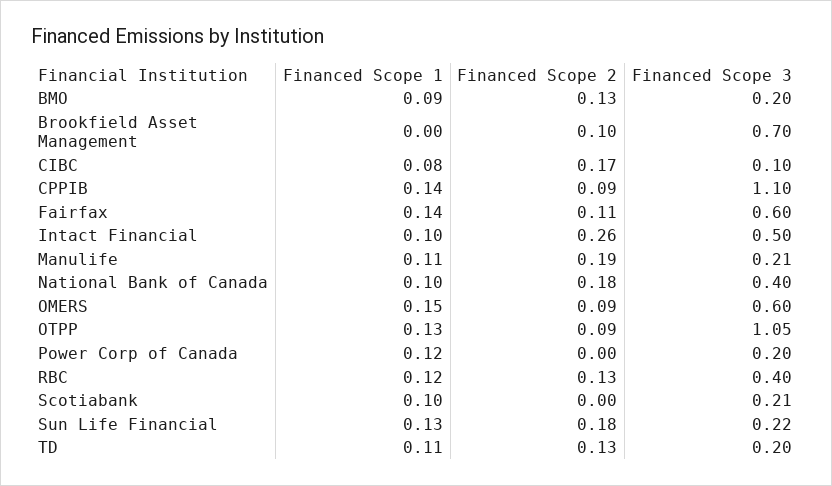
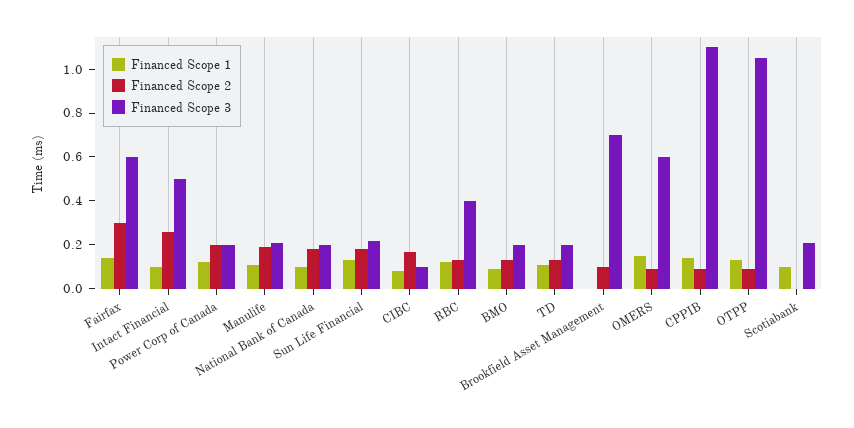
  {
    "Financed Scope 1": {
      "BMO": 0.09,
      "Brookfield Asset Management": 0,
      "CIBC": 0.08,
      "CPPIB": 0.14,
      "Fairfax": 0.14,
      "Intact Financial": 0.1,
      "Manulife": 0.11,
      "National Bank of Canada": 0.1,
      "OMERS": 0.15,
      "OTPP": 0.13,
      "Power Corp of Canada": 0.12,
      "RBC": 0.12,
      "Scotiabank": 0.1,
      "Sun Life Financial": 0.13,
      "TD": 0.11
    },
    "Financed Scope 2": {
      "BMO": 0.13,
      "Brookfield Asset Management": 0.1,
      "CIBC": 0.17,
      "CPPIB": 0.09,
-     "Fairfax": 0.11,
+     "Fairfax": 0.3,
      "Intact Financial": 0.26,
      "Manulife": 0.19,
      "National Bank of Canada": 0.18,
      "OMERS": 0.09,
      "OTPP": 0.09,
-     "Power Corp of Canada": 0,
+     "Power Corp of Canada": 0.2,
      "RBC": 0.13,
      "Scotiabank": 0,
      "Sun Life Financial": 0.18,
      "TD": 0.13
    },
    "Financed Scope 3": {
      "BMO": 0.2,
      "Brookfield Asset Management": 0.7,
      "CIBC": 0.1,
      "CPPIB": 1.1,
      "Fairfax": 0.6,
      "Intact Financial": 0.5,
      "Manulife": 0.21,
-     "National Bank of Canada": 0.4,
+     "National Bank of Canada": 0.2,
      "OMERS": 0.6,
      "OTPP": 1.05,
      "Power Corp of Canada": 0.2,
      "RBC": 0.4,
      "Scotiabank": 0.21,
      "Sun Life Financial": 0.22,
      "TD": 0.2
    }
  }

